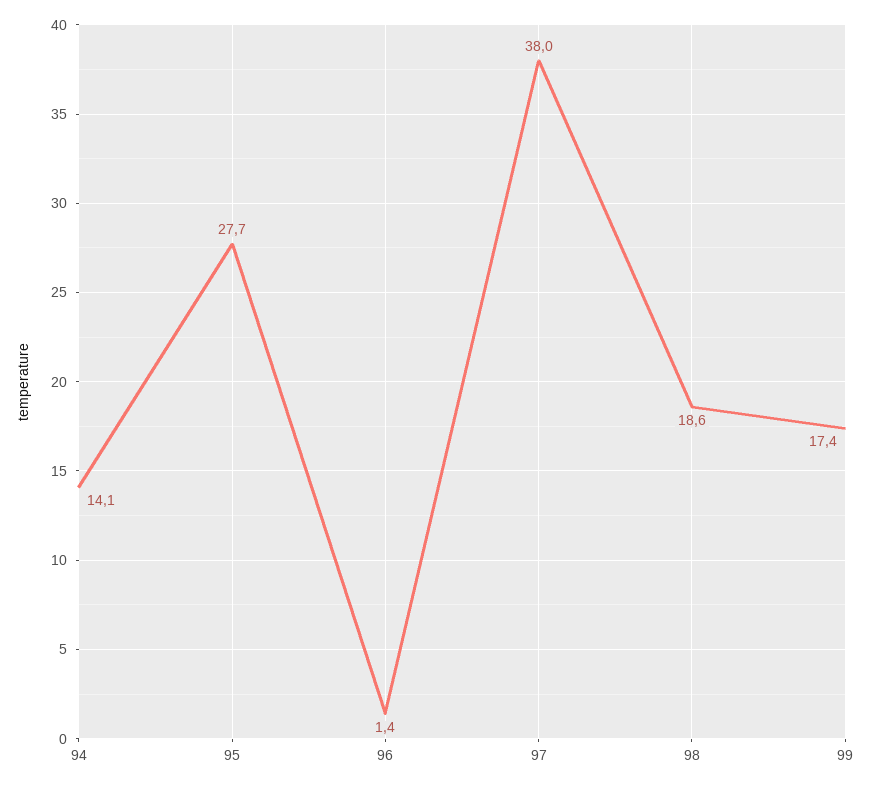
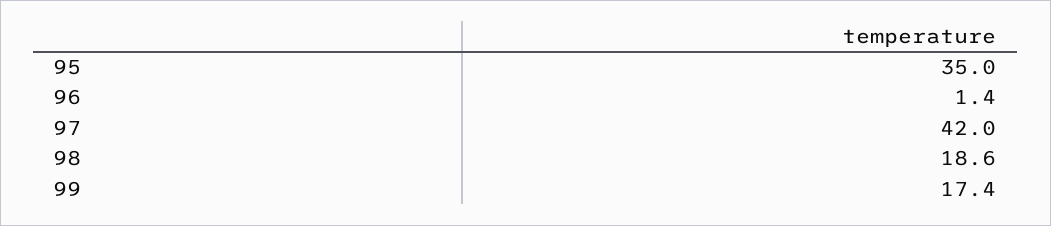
  {
-   "94": 14.1,
-   "95": 27.7,
+   "95": 35,
    "96": 1.4,
-   "97": 38,
+   "97": 42,
    "98": 18.6,
    "99": 17.4
  }

